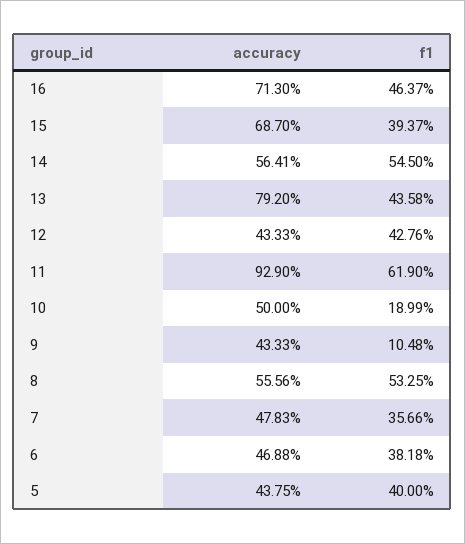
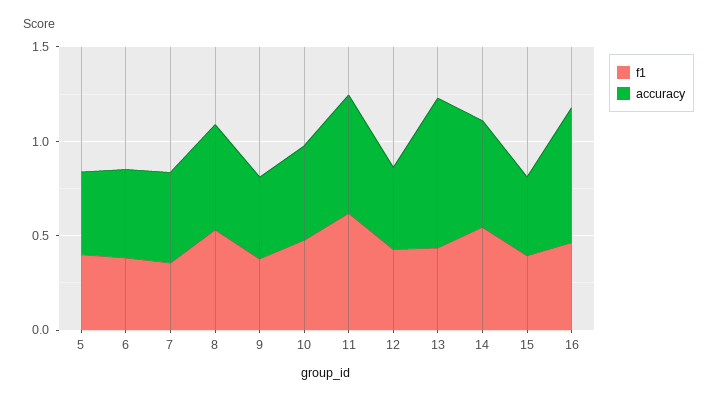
  {
    "accuracy": {
      "16": 0.713,
-     "15": 0.687,
+     "15": 0.4,
      "14": 0.5641,
      "13": 0.792,
      "12": 0.4333,
-     "11": 0.929,
+     "11": 0.6,
      "10": 0.5,
      "9": 0.4333,
      "8": 0.5556,
      "7": 0.4783,
      "6": 0.4688,
      "5": 0.4375
    },
    "f1": {
      "16": 0.4637,
      "15": 0.3937,
      "14": 0.545,
      "13": 0.4358,
      "12": 0.4276,
      "11": 0.619,
-     "10": 0.1899,
+     "10": 0.5,
-     "9": 0.1048,
+     "9": 0.4,
      "8": 0.5325,
      "7": 0.3566,
      "6": 0.3818,
      "5": 0.4
    }
  }

